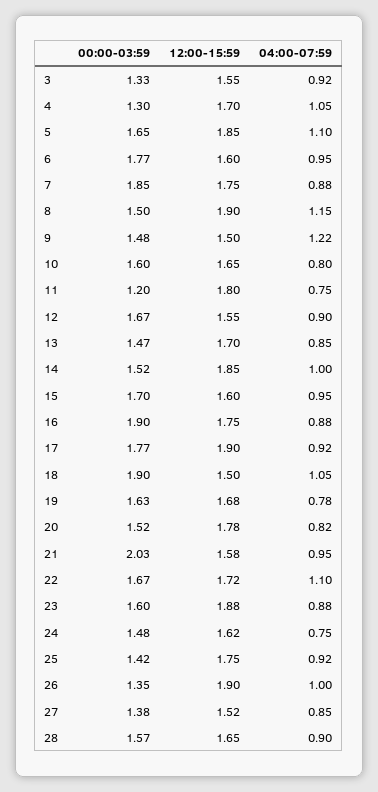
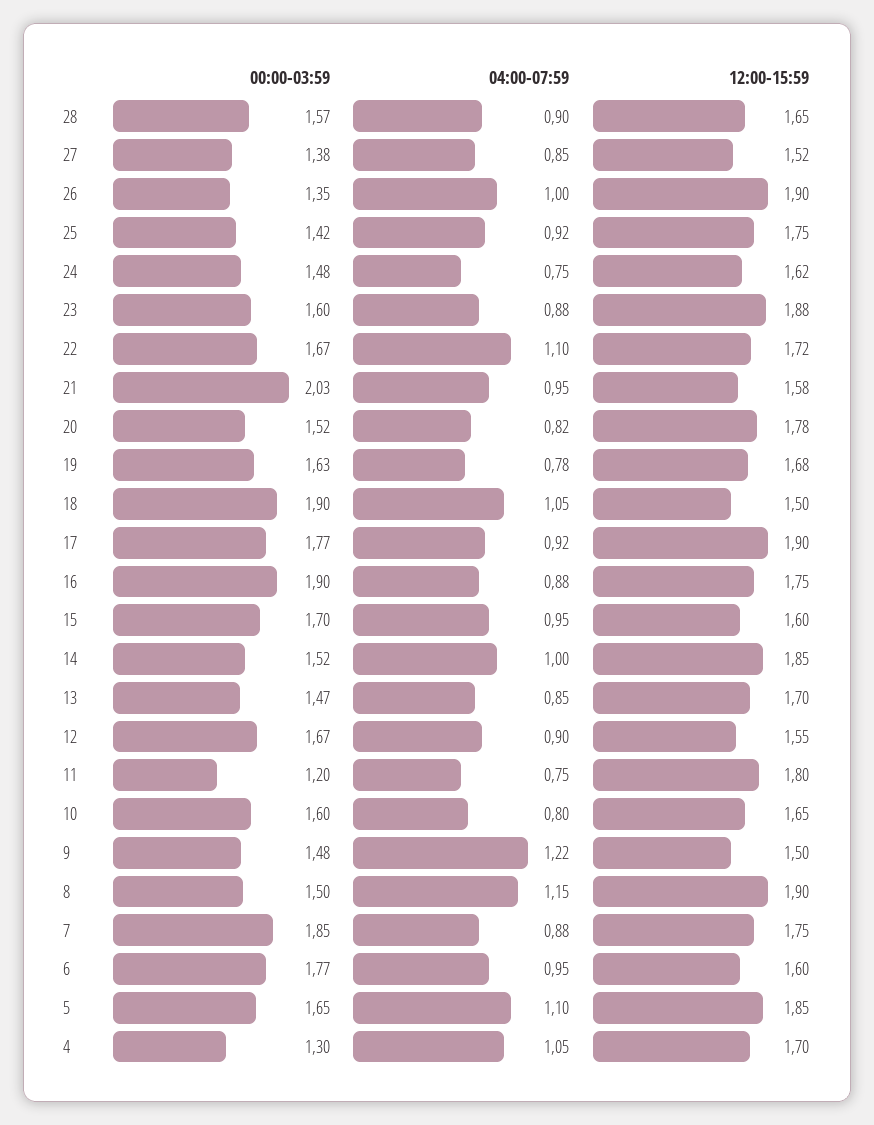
  {
    "00:00-03:59": {
-     "3": 1.33,
      "4": 1.3,
      "5": 1.65,
      "6": 1.77,
      "7": 1.85,
      "8": 1.5,
      "9": 1.48,
      "10": 1.6,
      "11": 1.2,
      "12": 1.67,
      "13": 1.47,
      "14": 1.52,
      "15": 1.7,
      "16": 1.9,
      "17": 1.77,
      "18": 1.9,
      "19": 1.63,
      "20": 1.52,
      "21": 2.03,
      "22": 1.67,
      "23": 1.6,
      "24": 1.48,
      "25": 1.42,
      "26": 1.35,
      "27": 1.38,
      "28": 1.57
    },
    "12:00-15:59": {
-     "3": 1.55,
      "4": 1.7,
      "5": 1.85,
      "6": 1.6,
      "7": 1.75,
      "8": 1.9,
      "9": 1.5,
      "10": 1.65,
      "11": 1.8,
      "12": 1.55,
      "13": 1.7,
      "14": 1.85,
      "15": 1.6,
      "16": 1.75,
      "17": 1.9,
      "18": 1.5,
      "19": 1.68,
      "20": 1.78,
      "21": 1.58,
      "22": 1.72,
      "23": 1.88,
      "24": 1.62,
      "25": 1.75,
      "26": 1.9,
      "27": 1.52,
      "28": 1.65
    },
    "04:00-07:59": {
-     "3": 0.92,
      "4": 1.05,
      "5": 1.1,
      "6": 0.95,
      "7": 0.88,
      "8": 1.15,
      "9": 1.22,
      "10": 0.8,
      "11": 0.75,
      "12": 0.9,
      "13": 0.85,
      "14": 1,
      "15": 0.95,
      "16": 0.88,
      "17": 0.92,
      "18": 1.05,
      "19": 0.78,
      "20": 0.82,
      "21": 0.95,
      "22": 1.1,
      "23": 0.88,
      "24": 0.75,
      "25": 0.92,
      "26": 1,
      "27": 0.85,
      "28": 0.9
    }
  }

